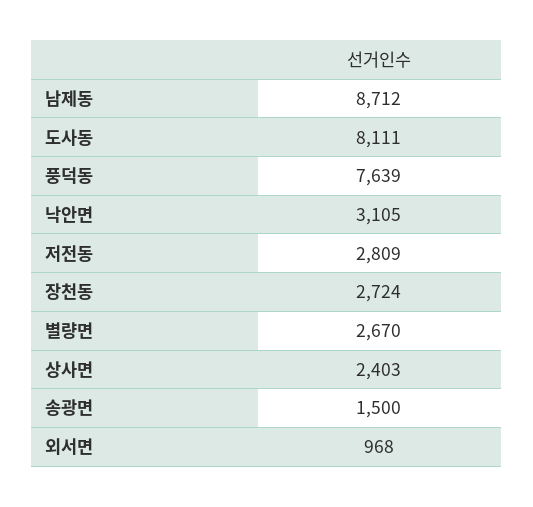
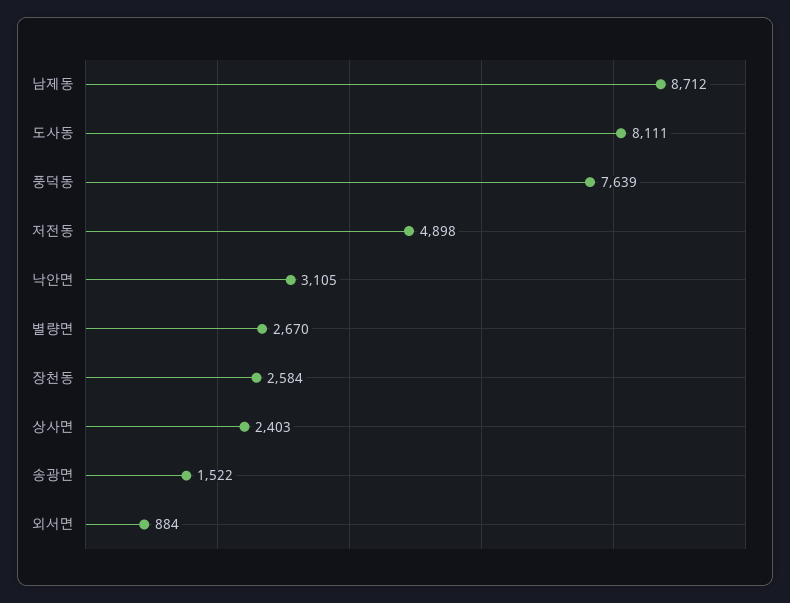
  {
    "남제동": 8712,
    "도사동": 8111,
    "풍덕동": 7639,
    "낙안면": 3105,
-   "저전동": 2809,
+   "저전동": 4898,
-   "장천동": 2724,
+   "장천동": 2584,
    "별량면": 2670,
    "상사면": 2403,
-   "송광면": 1500,
+   "송광면": 1522,
-   "외서면": 968
+   "외서면": 884
  }

